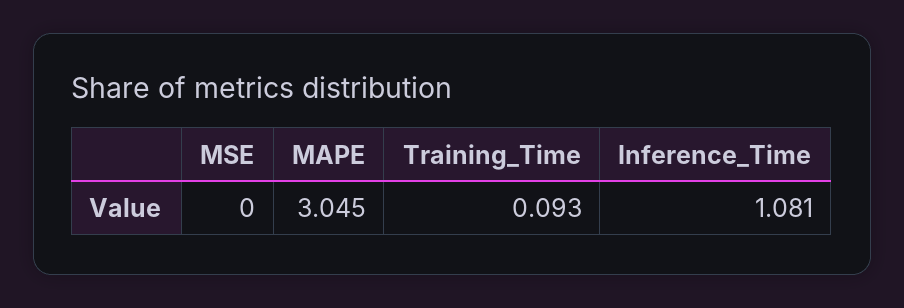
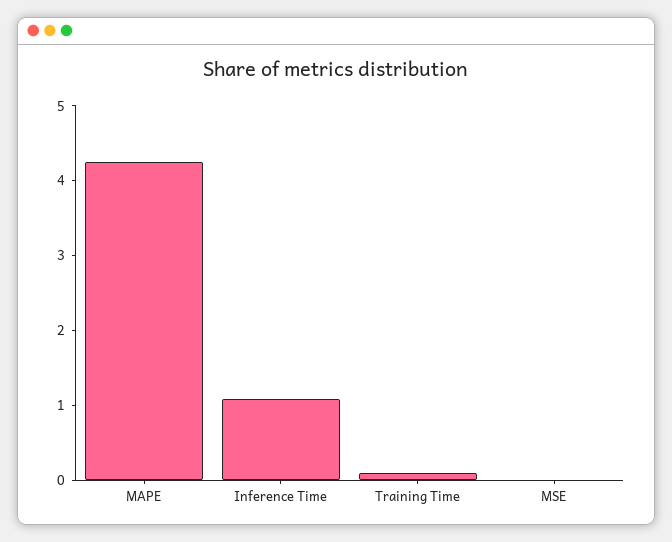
  {
    "MSE": 0,
-   "MAPE": 3.045,
+   "MAPE": 4.2,
    "Training_Time": 0.093,
    "Inference_Time": 1.081
  }

